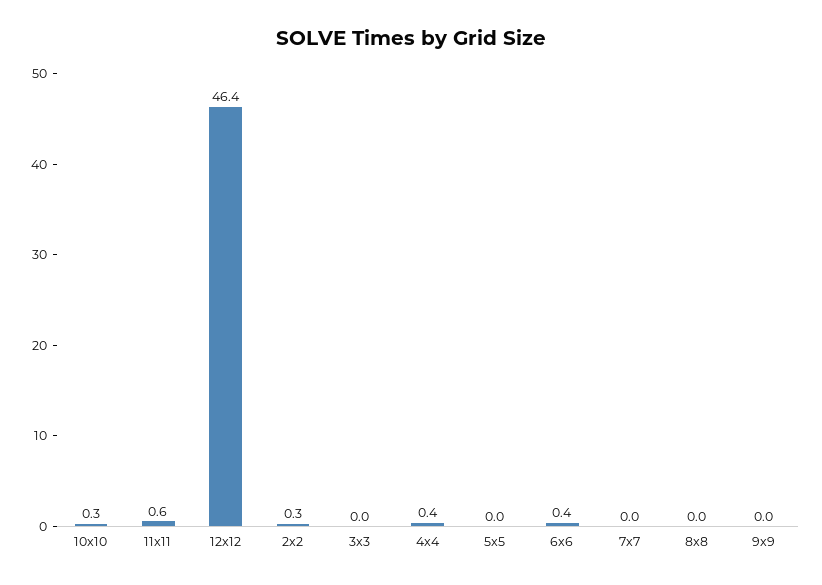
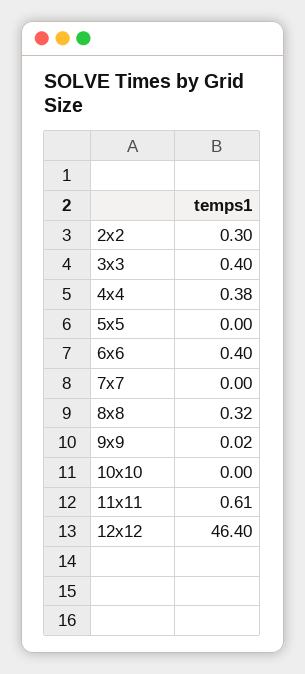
  {
-   "10x10": 0.3,
+   "10x10": 0,
    "11x11": 0.61,
    "12x12": 46.4,
    "2x2": 0.3,
-   "3x3": 0,
+   "3x3": 0.4,
    "4x4": 0.38,
    "5x5": 0,
    "6x6": 0.4,
    "7x7": 0,
-   "8x8": 0,
+   "8x8": 0.32,
    "9x9": 0.02
  }

